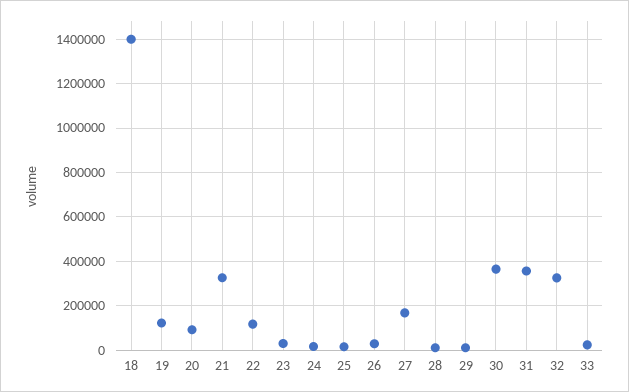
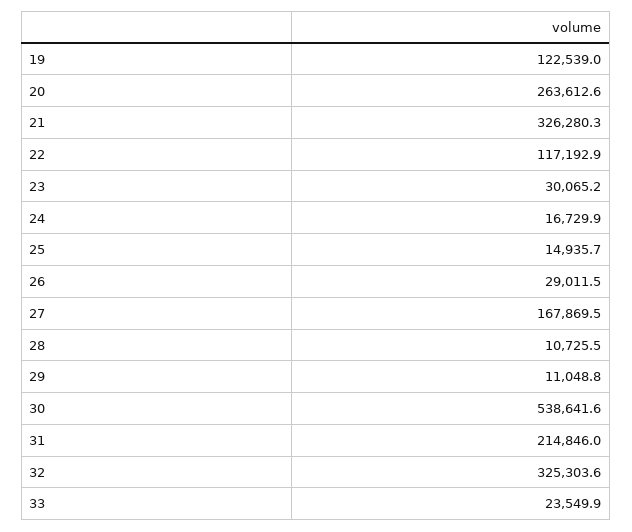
  {
-   "18": 1400000,
    "19": 122539,
-   "20": 100000,
+   "20": 263612.6,
    "21": 326280.3,
    "22": 117192.9,
    "23": 30065.2,
    "24": 16729.9,
    "25": 14935.7,
    "26": 29011.5,
    "27": 167869.5,
    "28": 10725.5,
    "29": 11048.8,
-   "30": 350000,
+   "30": 538641.6,
-   "31": 350000,
+   "31": 214846,
    "32": 325303.6,
    "33": 23549.9
  }

